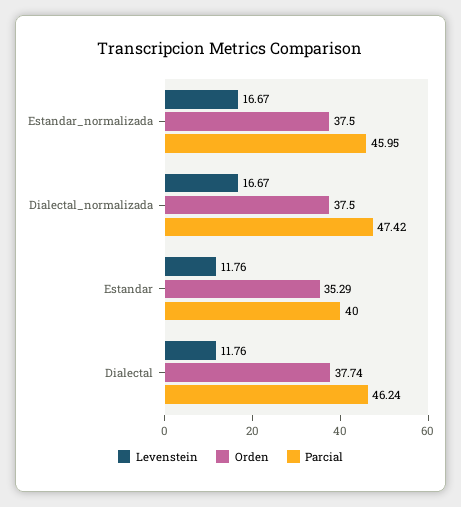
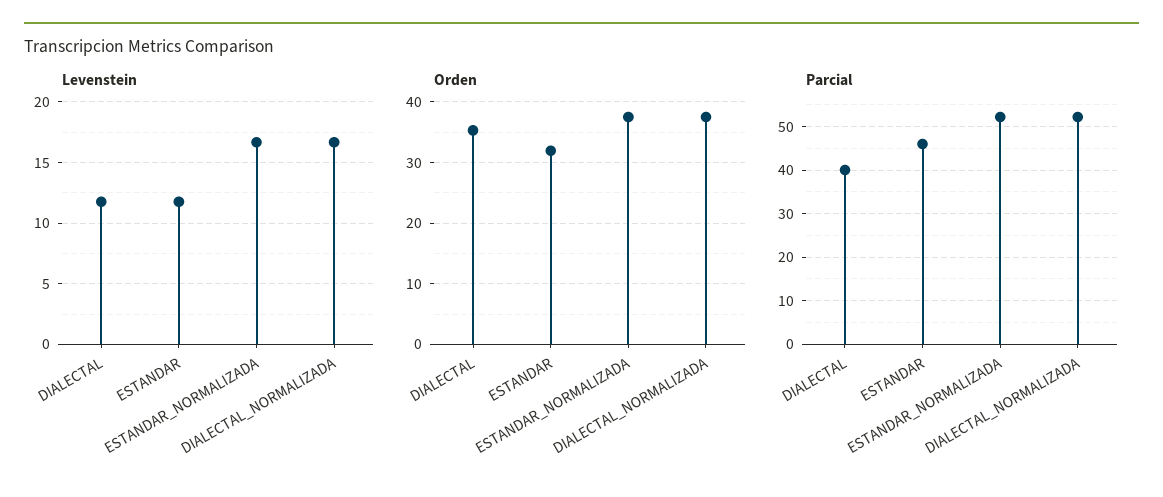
  {
    "Levenstein": {
      "Estandar_normalizada": 16.67,
      "Dialectal_normalizada": 16.67,
      "Estandar": 11.76,
      "Dialectal": 11.76
    },
    "Orden": {
      "Estandar_normalizada": 37.5,
      "Dialectal_normalizada": 37.5,
-     "Estandar": 35.29,
+     "Estandar": 32,
-     "Dialectal": 37.74
+     "Dialectal": 35
    },
    "Parcial": {
-     "Estandar_normalizada": 45.95,
+     "Estandar_normalizada": 52,
-     "Dialectal_normalizada": 47.42,
+     "Dialectal_normalizada": 52,
-     "Estandar": 40,
+     "Estandar": 46,
-     "Dialectal": 46.24
+     "Dialectal": 40
    }
  }

